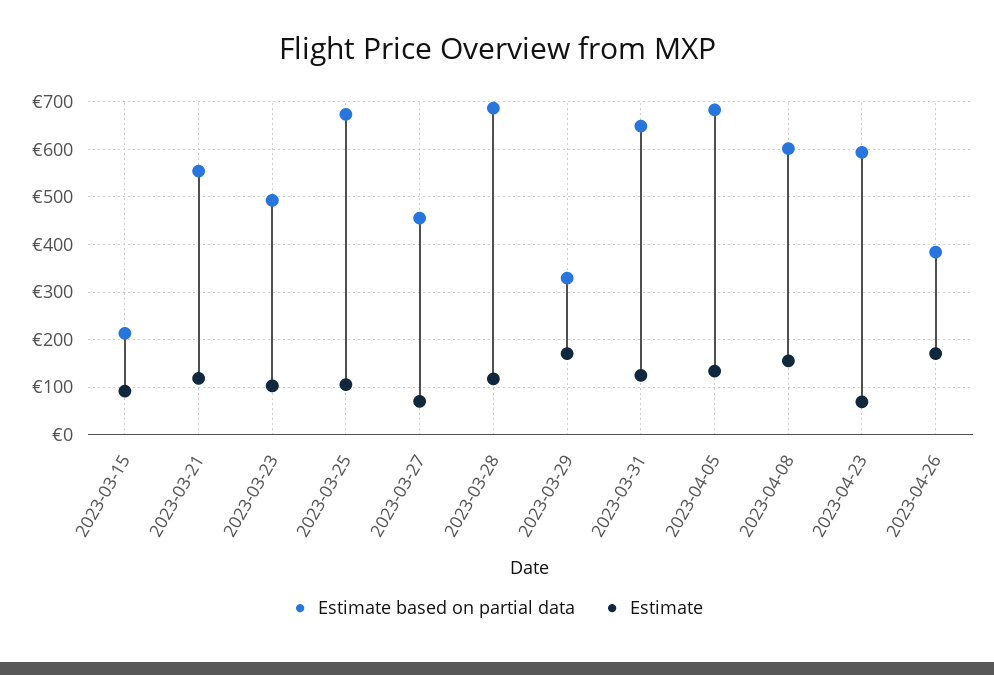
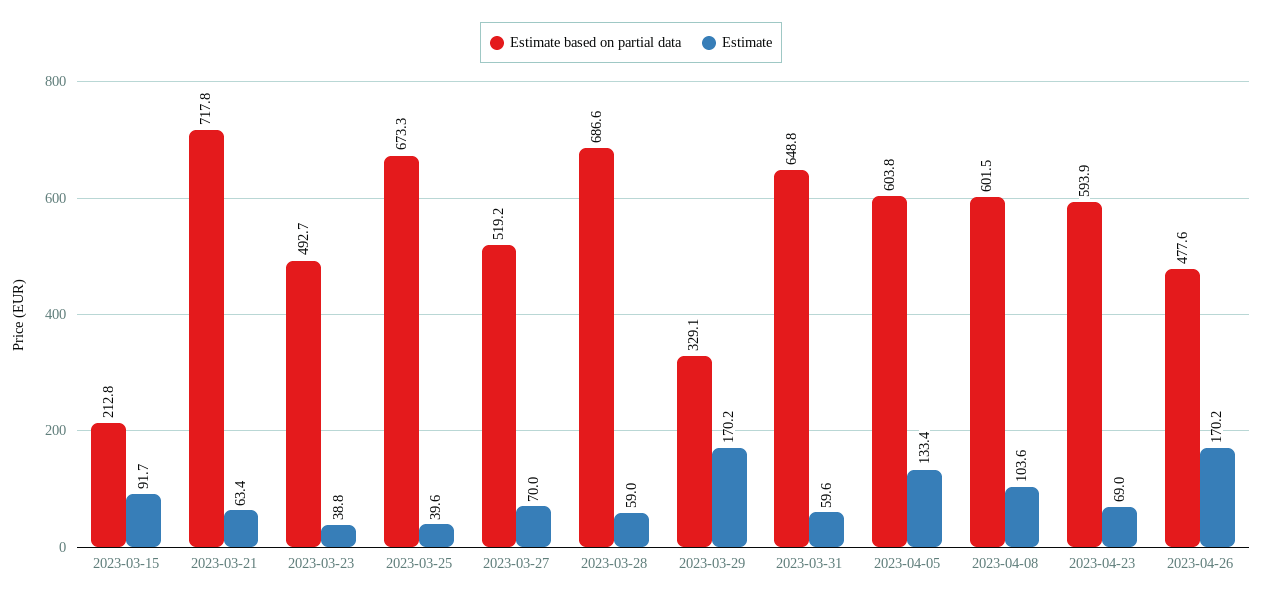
  {
    "Estimate based on partial data": {
      "2023-03-15": 212.8,
-     "2023-03-21": 560,
+     "2023-03-21": 717.8,
      "2023-03-23": 492.7,
      "2023-03-25": 673.3,
-     "2023-03-27": 460,
+     "2023-03-27": 519.2,
      "2023-03-28": 686.6,
      "2023-03-29": 329.1,
      "2023-03-31": 648.8,
-     "2023-04-05": 680,
+     "2023-04-05": 603.8,
      "2023-04-08": 601.5,
      "2023-04-23": 593.9,
-     "2023-04-26": 380
+     "2023-04-26": 477.6
    },
    "Estimate": {
      "2023-03-15": 91.7,
-     "2023-03-21": 120,
+     "2023-03-21": 63.4,
-     "2023-03-23": 100,
+     "2023-03-23": 38.8,
-     "2023-03-25": 100,
+     "2023-03-25": 39.6,
      "2023-03-27": 70,
-     "2023-03-28": 120,
+     "2023-03-28": 59,
      "2023-03-29": 170.2,
-     "2023-03-31": 120,
+     "2023-03-31": 59.6,
      "2023-04-05": 133.4,
-     "2023-04-08": 160,
+     "2023-04-08": 103.6,
      "2023-04-23": 69,
      "2023-04-26": 170.2
    }
  }

